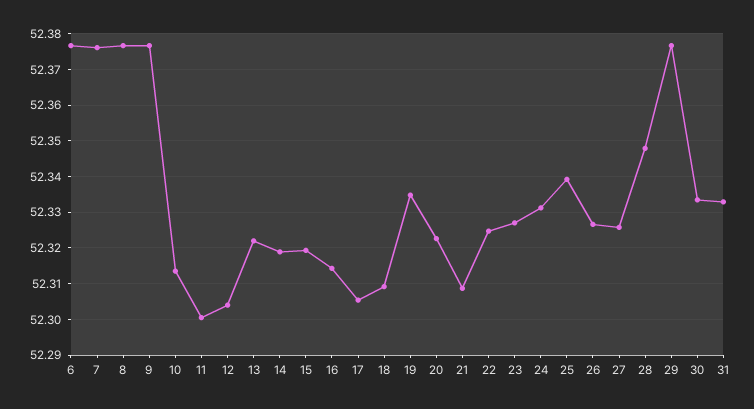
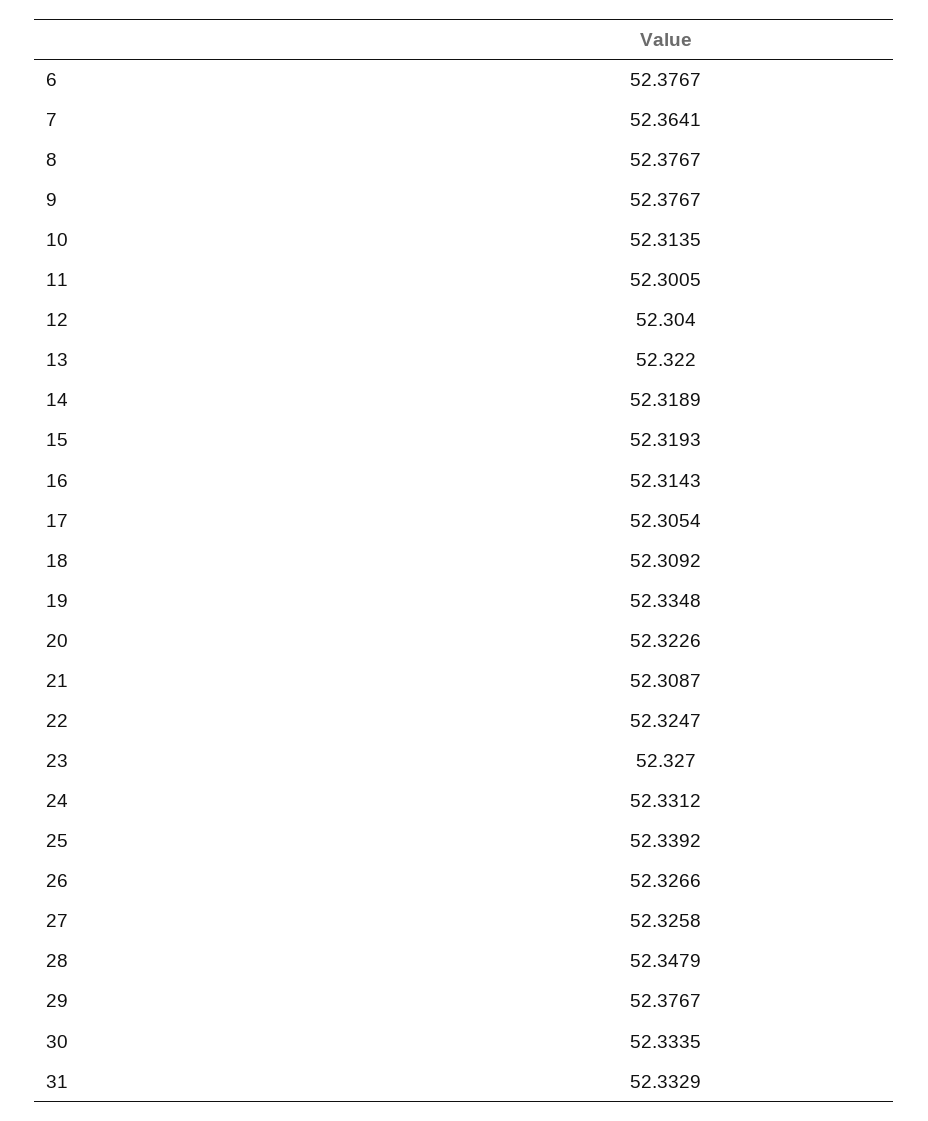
  {
    "6": 52.3767,
-   "7": 52.376,
+   "7": 52.3641,
    "8": 52.3767,
    "9": 52.3767,
    "10": 52.3135,
    "11": 52.3005,
    "12": 52.304,
    "13": 52.322,
    "14": 52.3189,
    "15": 52.3193,
    "16": 52.3143,
    "17": 52.3054,
    "18": 52.3092,
    "19": 52.3348,
    "20": 52.3226,
    "21": 52.3087,
    "22": 52.3247,
    "23": 52.327,
    "24": 52.3312,
    "25": 52.3392,
    "26": 52.3266,
    "27": 52.3258,
    "28": 52.3479,
    "29": 52.3767,
    "30": 52.3335,
    "31": 52.3329
  }

